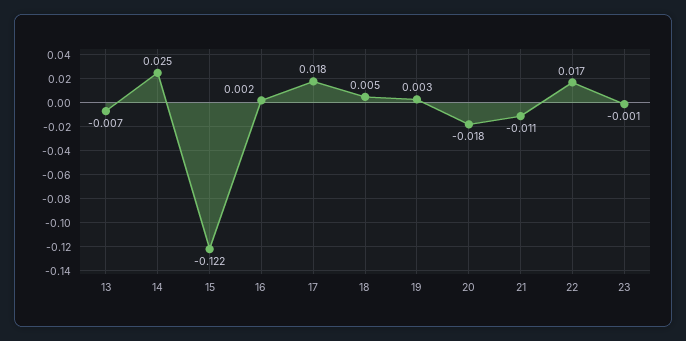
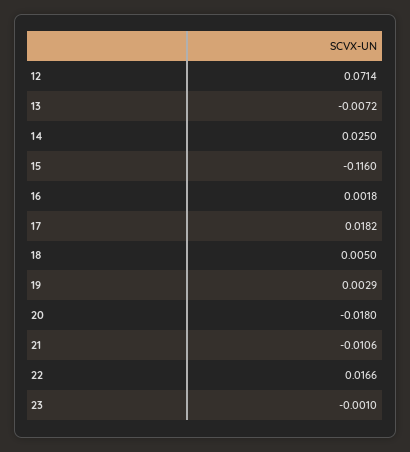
  {
    "13": -0.0072,
    "14": 0.025,
-   "15": -0.122,
+   "15": -0.116,
    "16": 0.0018,
    "17": 0.0182,
    "18": 0.005,
    "19": 0.0029,
    "20": -0.018,
    "21": -0.0106,
    "22": 0.0166,
-   "23": -0.001
+   "23": -0.001,
+   "12": 0.0714
  }

